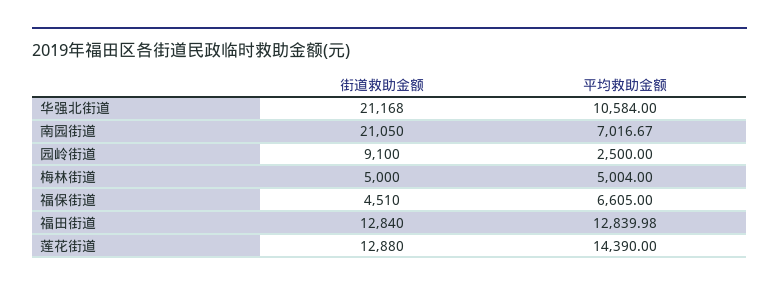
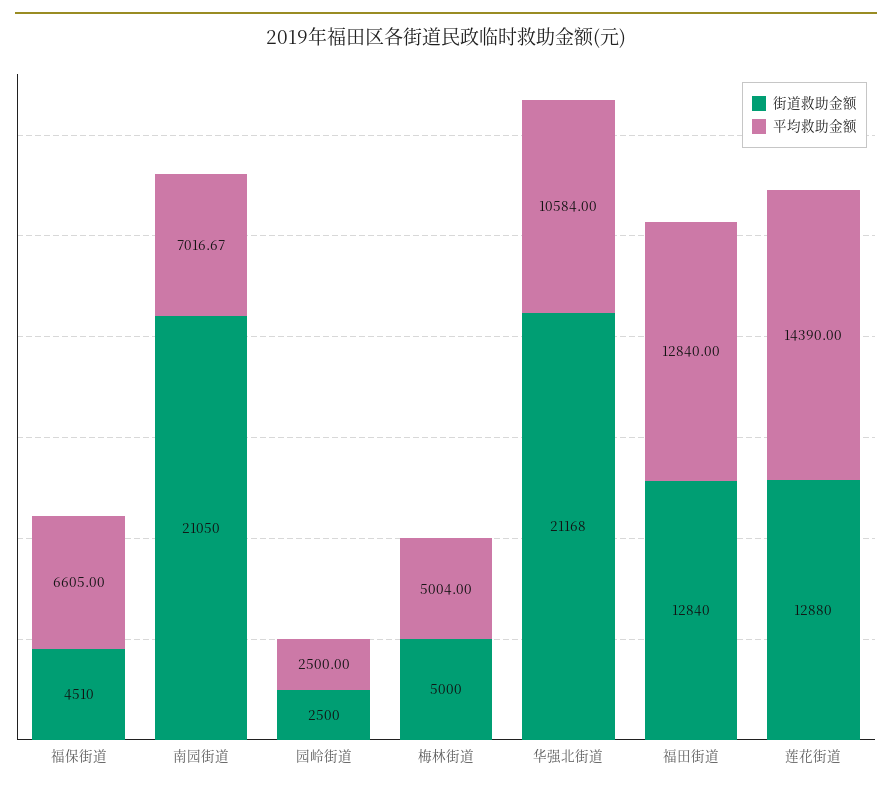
  {
    "街道救助金额": {
      "华强北街道": 21168,
      "南园街道": 21050,
-     "园岭街道": 9100,
+     "园岭街道": 2500,
      "梅林街道": 5000,
      "福保街道": 4510,
      "福田街道": 12840,
      "莲花街道": 12880
    },
    "平均救助金额": {
      "华强北街道": 10584,
      "南园街道": 7016.67,
      "园岭街道": 2500,
      "梅林街道": 5004,
      "福保街道": 6605,
-     "福田街道": 12839.98,
+     "福田街道": 12840,
      "莲花街道": 14390
    }
  }

